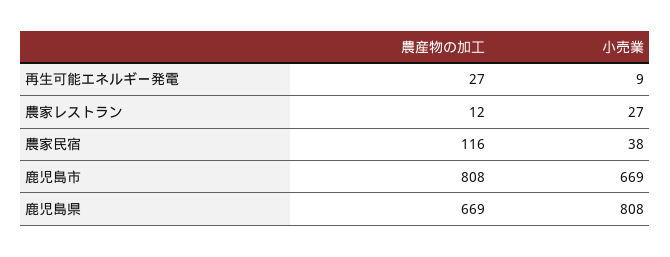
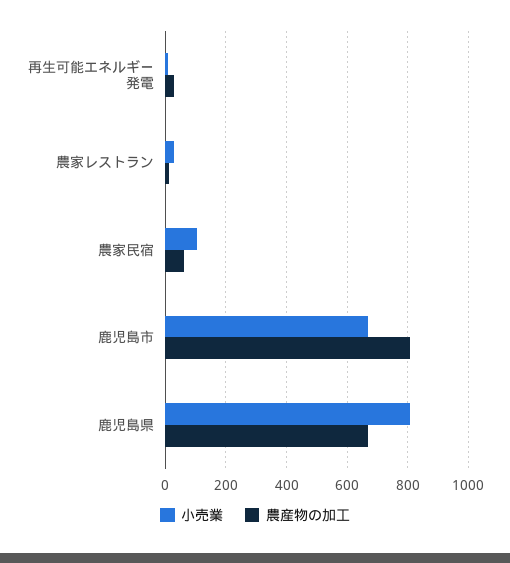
  {
    "農産物の加工": {
      "再生可能エネルギー発電": 27,
      "農家レストラン": 12,
-     "農家民宿": 116,
+     "農家民宿": 60,
      "鹿児島市": 808,
      "鹿児島県": 669
    },
    "小売業": {
      "再生可能エネルギー発電": 9,
      "農家レストラン": 27,
-     "農家民宿": 38,
+     "農家民宿": 100,
      "鹿児島市": 669,
      "鹿児島県": 808
    }
  }

